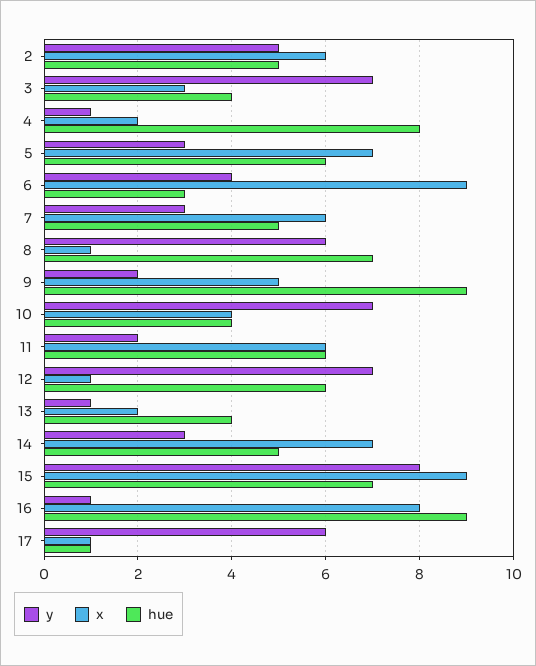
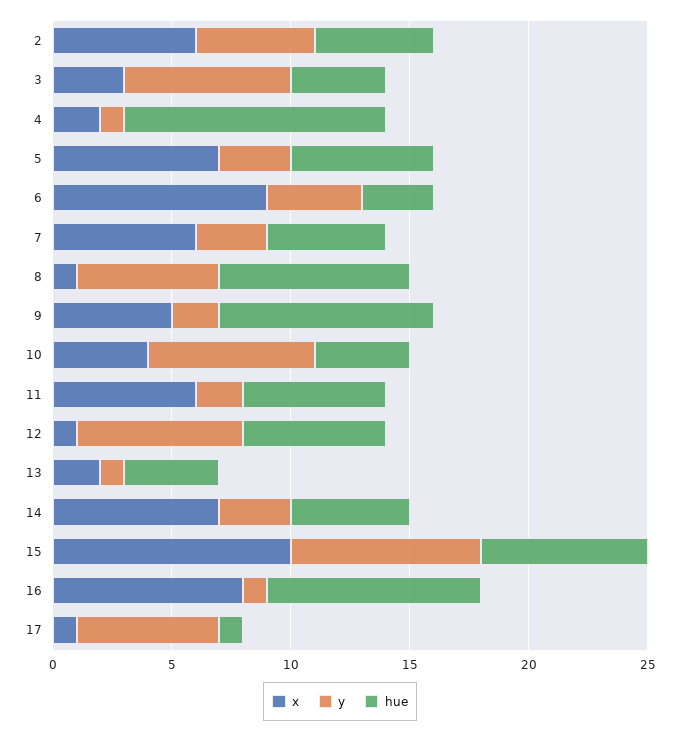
  {
    "y": {
      "2": 5,
      "3": 7,
      "4": 1,
      "5": 3,
      "6": 4,
      "7": 3,
      "8": 6,
      "9": 2,
      "10": 7,
      "11": 2,
      "12": 7,
      "13": 1,
      "14": 3,
      "15": 8,
      "16": 1,
      "17": 6
    },
    "x": {
      "2": 6,
      "3": 3,
      "4": 2,
      "5": 7,
      "6": 9,
      "7": 6,
      "8": 1,
      "9": 5,
      "10": 4,
      "11": 6,
      "12": 1,
      "13": 2,
      "14": 7,
-     "15": 9,
+     "15": 10,
      "16": 8,
      "17": 1
    },
    "hue": {
      "2": 5,
      "3": 4,
-     "4": 8,
+     "4": 11,
      "5": 6,
      "6": 3,
      "7": 5,
-     "8": 7,
+     "8": 8,
      "9": 9,
      "10": 4,
      "11": 6,
      "12": 6,
      "13": 4,
      "14": 5,
      "15": 7,
      "16": 9,
      "17": 1
    }
  }

